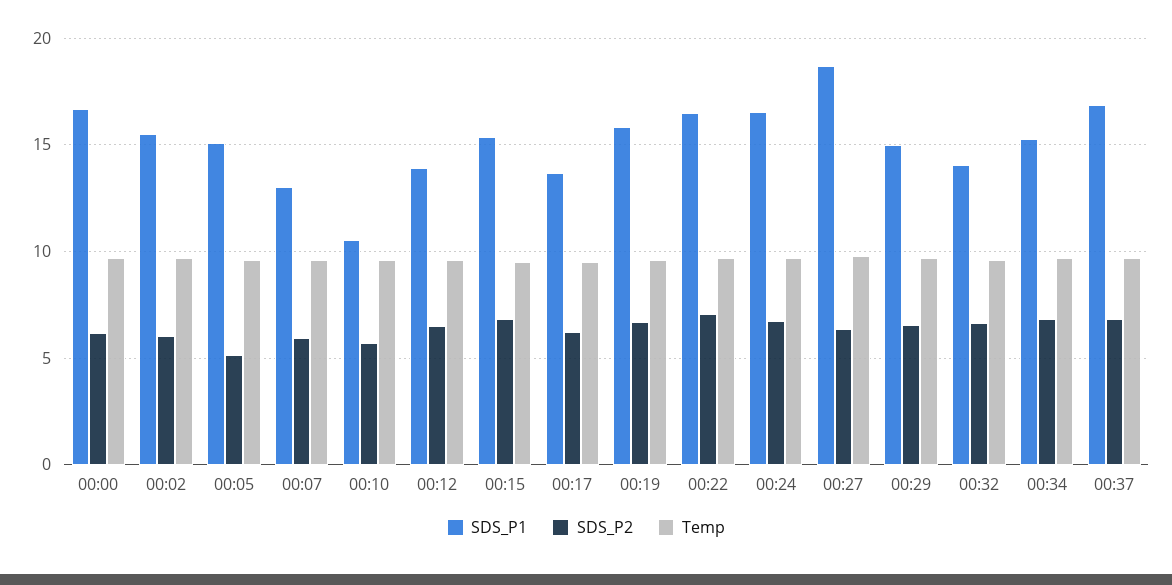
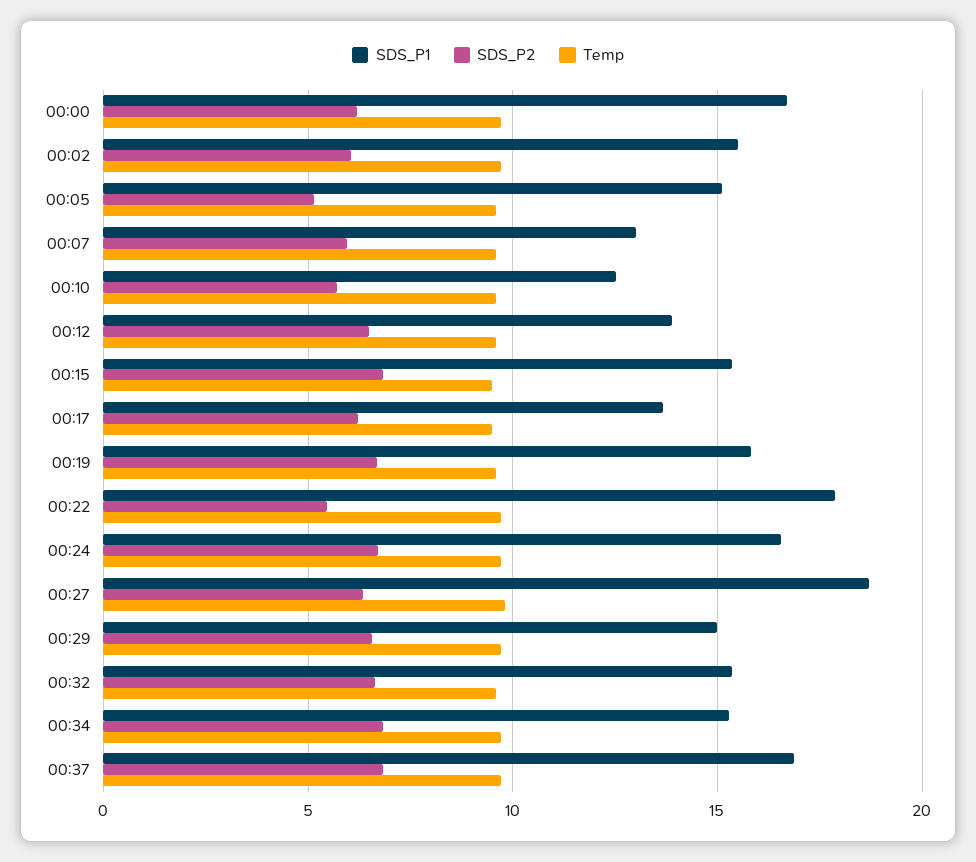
  {
    "SDS_P1": {
      "00:00": 16.5,
      "00:02": 15.5,
      "00:05": 15,
      "00:07": 13,
-     "00:10": 10.5,
+     "00:10": 12.5,
      "00:12": 14,
      "00:15": 15.5,
      "00:17": 13.5,
      "00:19": 16,
-     "00:22": 16.5,
+     "00:22": 18,
      "00:24": 16.5,
      "00:27": 18.5,
      "00:29": 15,
-     "00:32": 14,
+     "00:32": 15.5,
      "00:34": 15.5,
      "00:37": 17
    },
    "SDS_P2": {
      "00:00": 6,
      "00:02": 6,
      "00:05": 5,
      "00:07": 6,
      "00:10": 5.5,
      "00:12": 6.5,
      "00:15": 7,
      "00:17": 6,
      "00:19": 6.5,
-     "00:22": 7,
+     "00:22": 5.5,
      "00:24": 6.5,
      "00:27": 6.5,
      "00:29": 6.5,
      "00:32": 6.5,
      "00:34": 7,
      "00:37": 7
    },
    "Temp": {
      "00:00": 9.5,
      "00:02": 9.5,
      "00:05": 9.5,
      "00:07": 9.5,
      "00:10": 9.5,
      "00:12": 9.5,
      "00:15": 9.5,
      "00:17": 9.5,
      "00:19": 9.5,
      "00:22": 9.5,
      "00:24": 9.5,
      "00:27": 10,
      "00:29": 9.5,
      "00:32": 9.5,
      "00:34": 9.5,
      "00:37": 9.5
    }
  }

